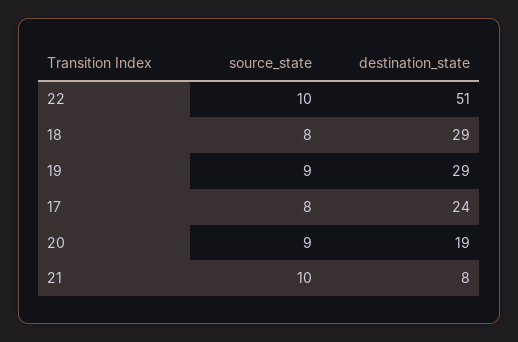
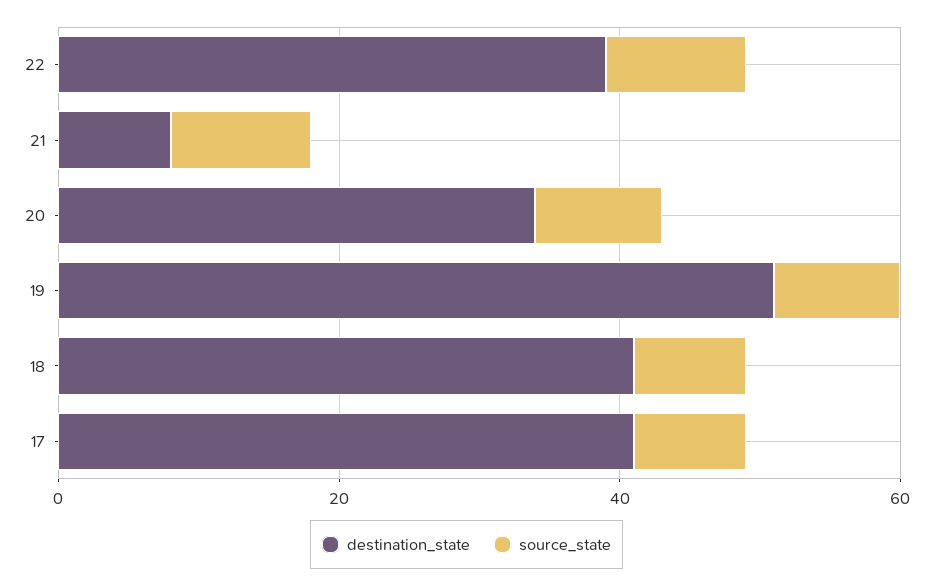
  {
    "source_state": {
      "22": 10,
      "18": 8,
      "19": 9,
      "17": 8,
      "20": 9,
      "21": 10
    },
    "destination_state": {
-     "22": 51,
+     "22": 40,
-     "18": 29,
+     "18": 40,
-     "19": 29,
+     "19": 50,
-     "17": 24,
+     "17": 40,
-     "20": 19,
+     "20": 35,
      "21": 8
    }
  }

